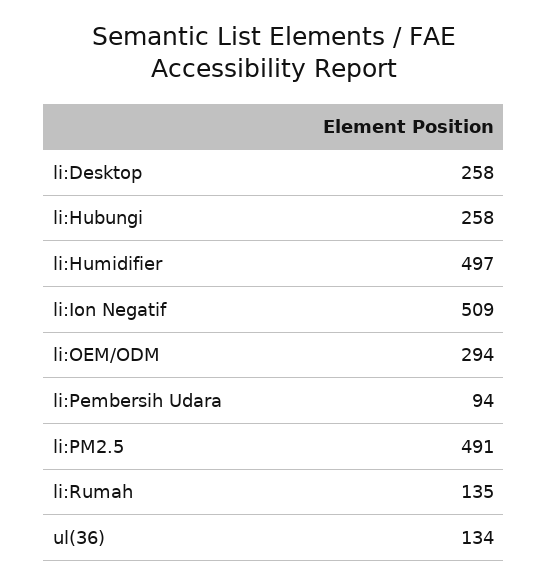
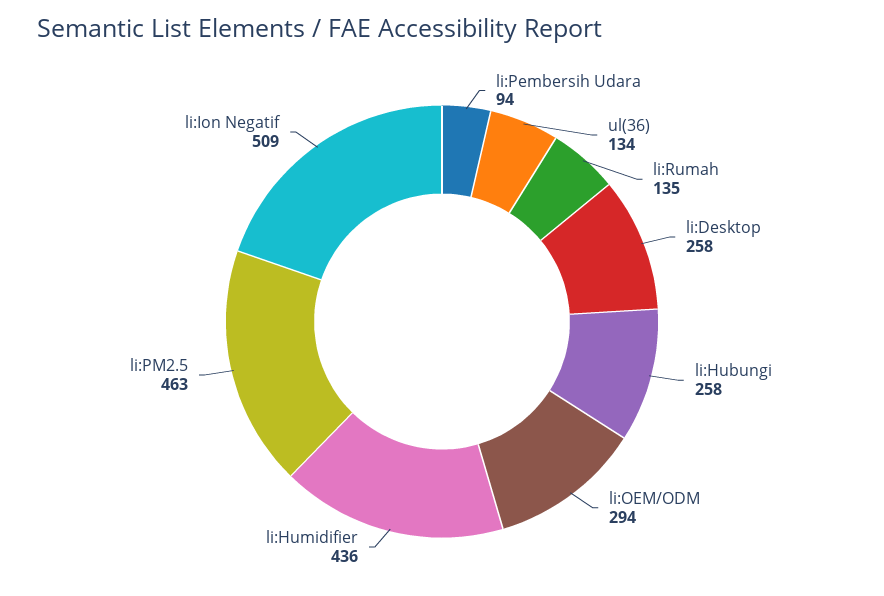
  {
    "li:Desktop": 258,
    "li:Hubungi": 258,
-   "li:Humidifier": 497,
+   "li:Humidifier": 436,
    "li:Ion Negatif": 509,
    "li:OEM/ODM": 294,
    "li:Pembersih Udara": 94,
-   "li:PM2.5": 491,
+   "li:PM2.5": 463,
    "li:Rumah": 135,
    "ul(36)": 134
  }

